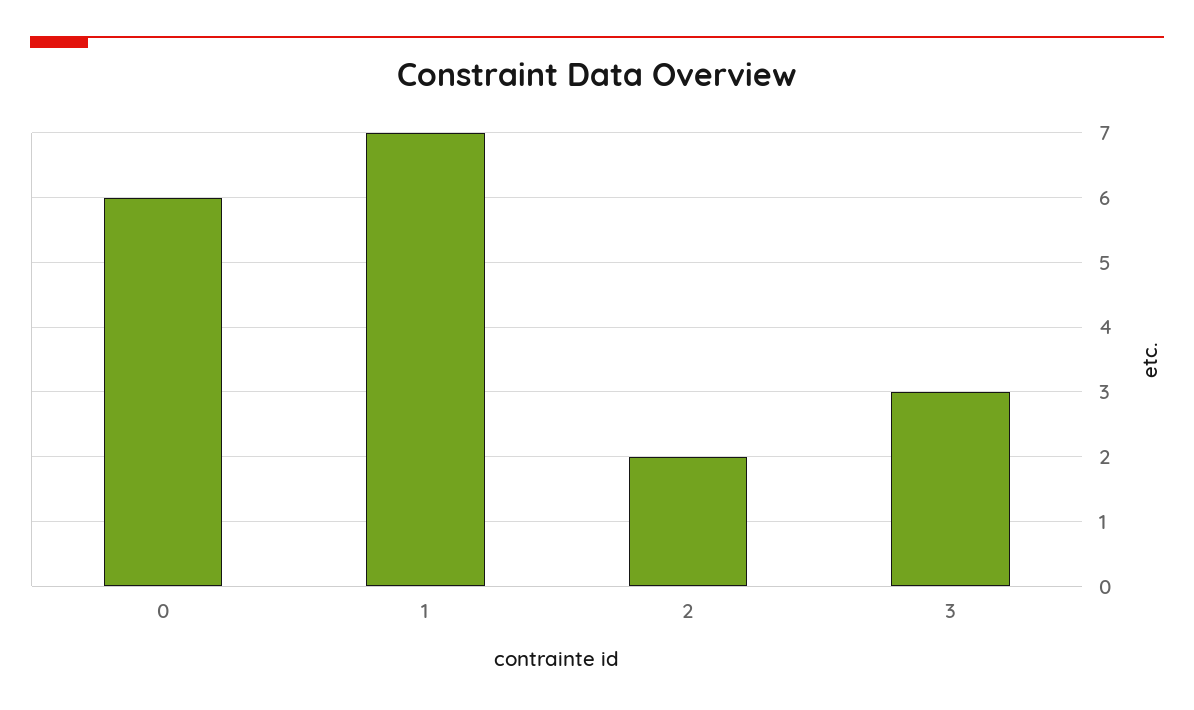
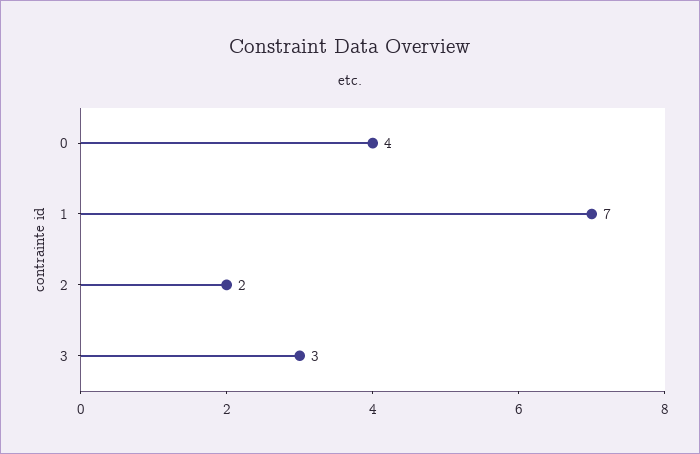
  {
-   "0": 6,
+   "0": 4,
    "1": 7,
    "2": 2,
    "3": 3
  }

